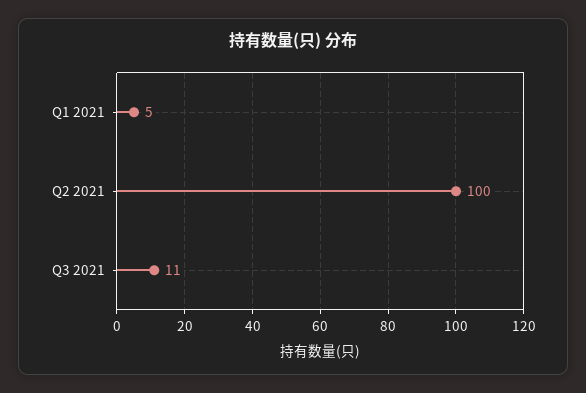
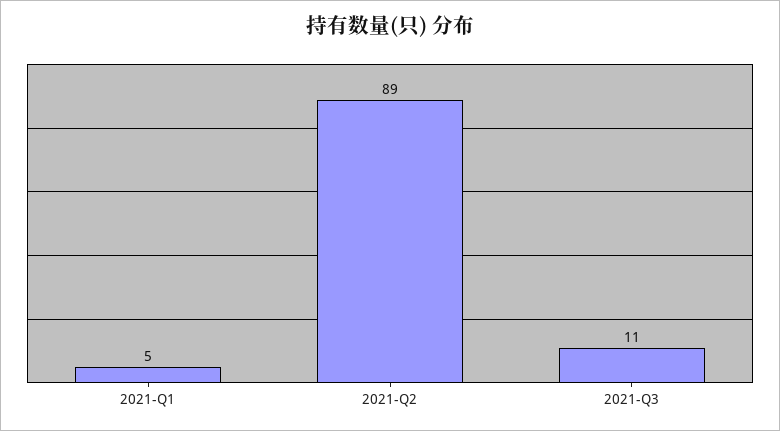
  {
    "Q1 2021": 5,
-   "Q2 2021": 100,
+   "Q2 2021": 89,
    "Q3 2021": 11
  }

